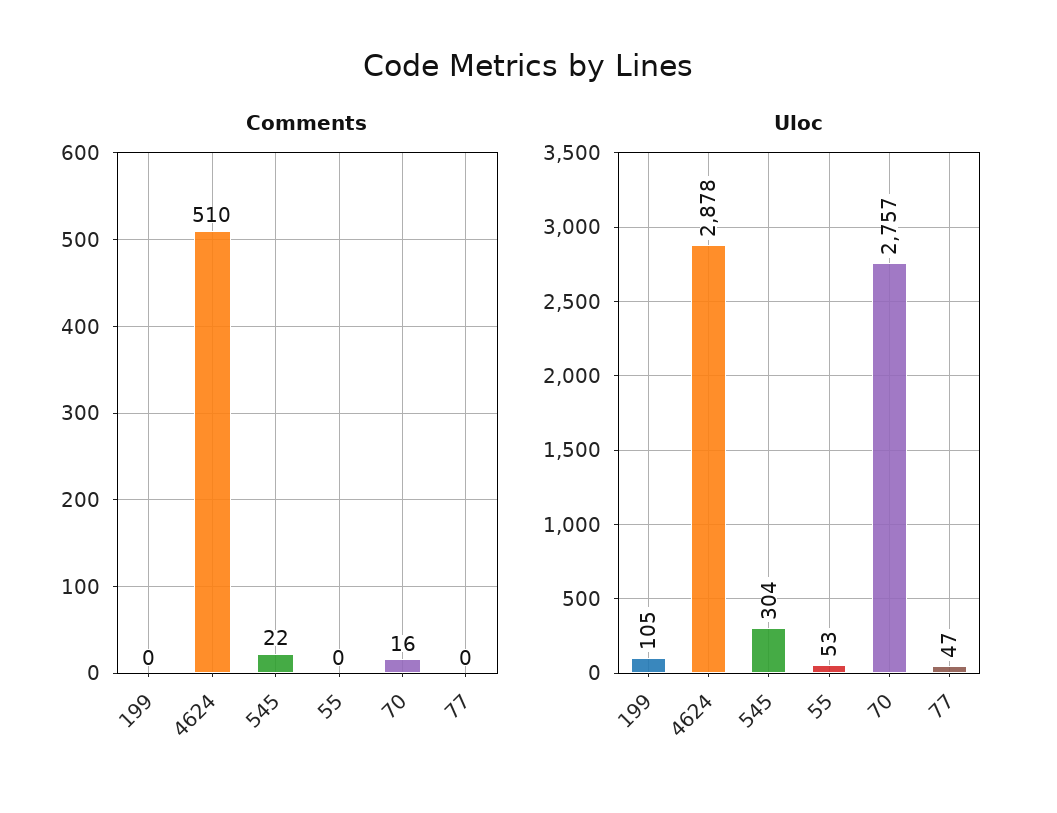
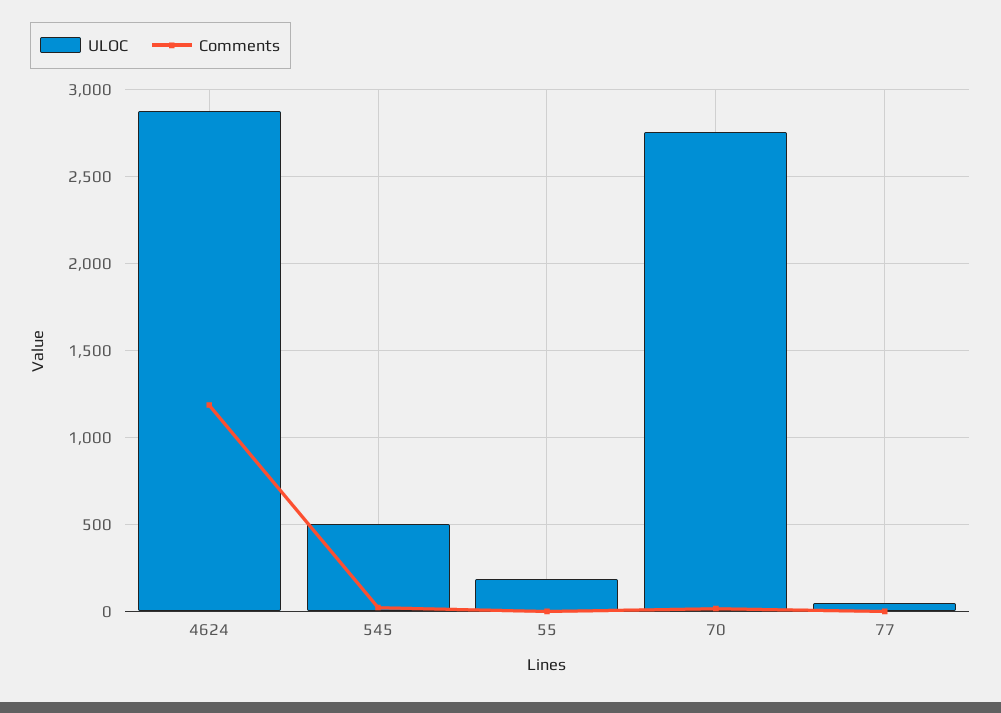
  {
    "Comments": {
-     "199": 0,
-     "4624": 510,
+     "4624": 1200,
      "545": 22,
      "55": 0,
      "70": 16,
      "77": 0
    },
    "Uloc": {
-     "199": 105,
      "4624": 2878,
-     "545": 304,
+     "545": 500,
-     "55": 53,
+     "55": 200,
      "70": 2757,
      "77": 47
    }
  }

